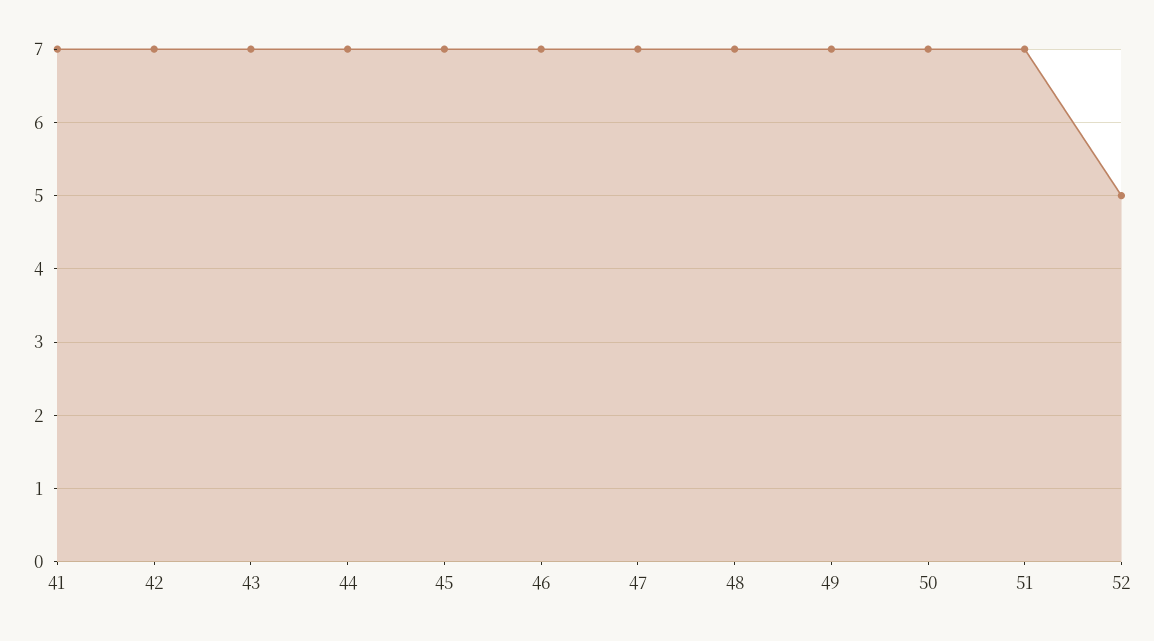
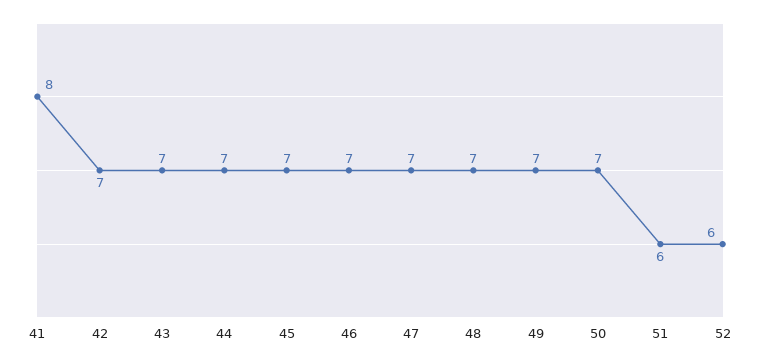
  {
-   "41": 7,
+   "41": 8,
    "42": 7,
    "43": 7,
    "44": 7,
    "45": 7,
    "46": 7,
    "47": 7,
    "48": 7,
    "49": 7,
    "50": 7,
-   "51": 7,
+   "51": 6,
-   "52": 5
+   "52": 6
  }

